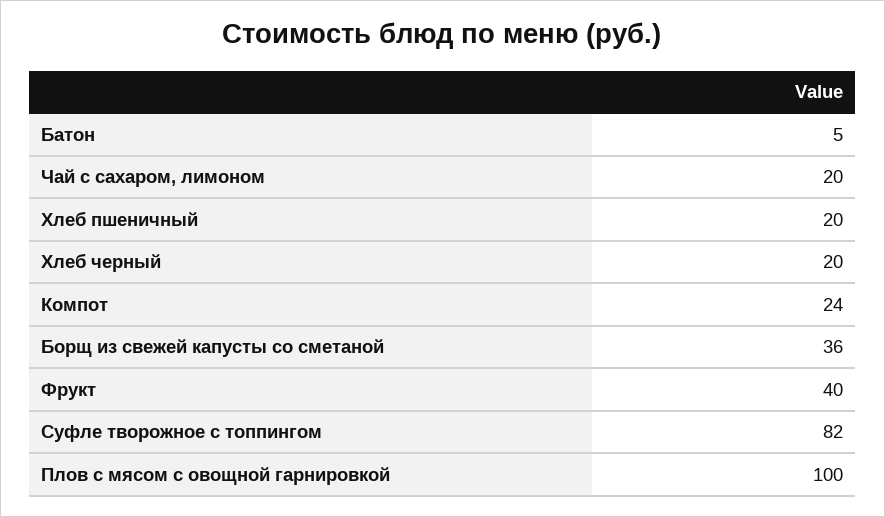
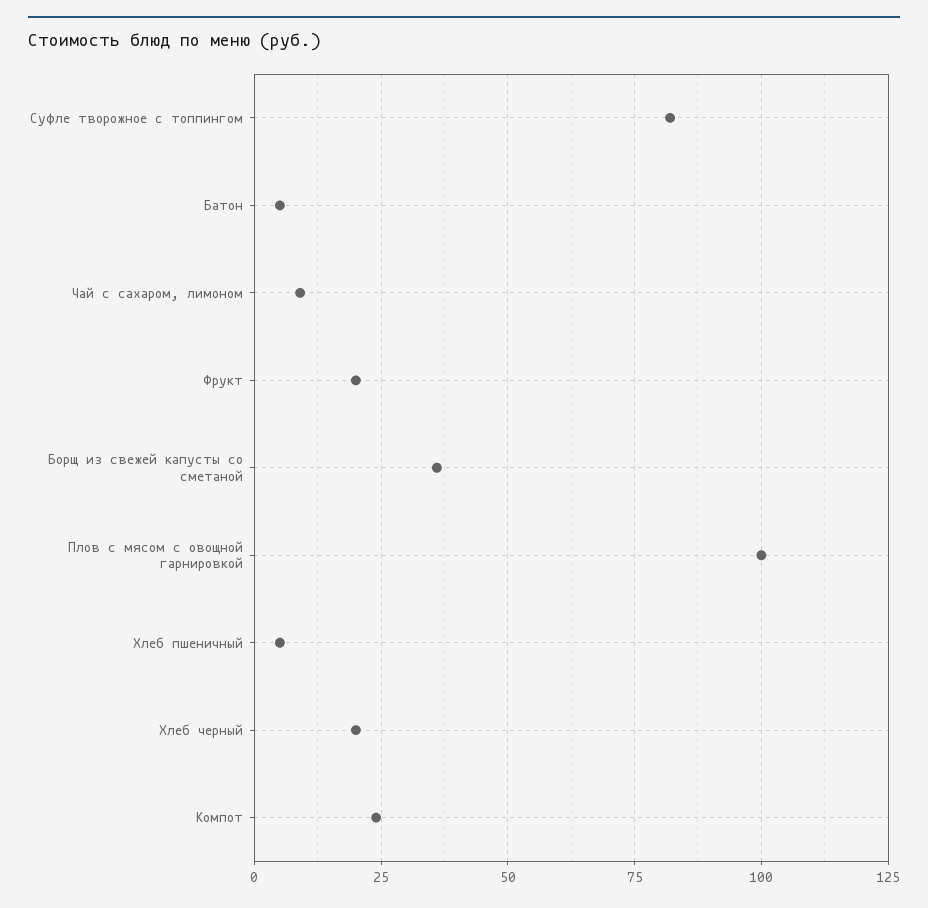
  {
    "Батон": 5,
-   "Чай с сахаром, лимоном": 20,
+   "Чай с сахаром, лимоном": 10,
-   "Хлеб пшеничный": 20,
+   "Хлеб пшеничный": 5,
    "Хлеб черный": 20,
    "Компот": 24,
    "Борщ из свежей капусты со сметаной": 36,
-   "Фрукт": 40,
+   "Фрукт": 20,
    "Суфле творожное с топпингом": 82,
    "Плов с мясом с овощной гарнировкой": 100
  }

